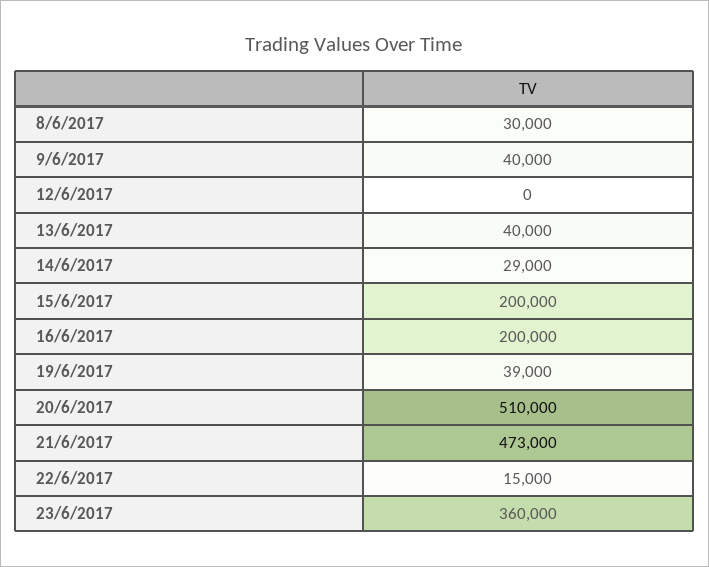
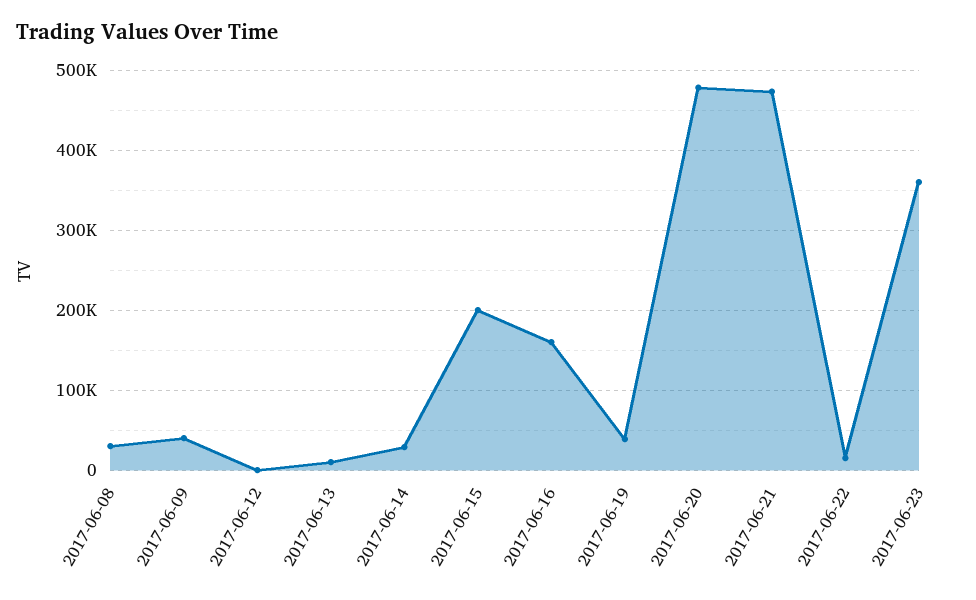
  {
    "8/6/2017": 30000,
    "9/6/2017": 40000,
    "12/6/2017": 0,
-   "13/6/2017": 40000,
+   "13/6/2017": 10000,
    "14/6/2017": 29000,
    "15/6/2017": 200000,
-   "16/6/2017": 200000,
+   "16/6/2017": 160000,
    "19/6/2017": 39000,
-   "20/6/2017": 510000,
+   "20/6/2017": 480000,
    "21/6/2017": 473000,
    "22/6/2017": 15000,
    "23/6/2017": 360000
  }

